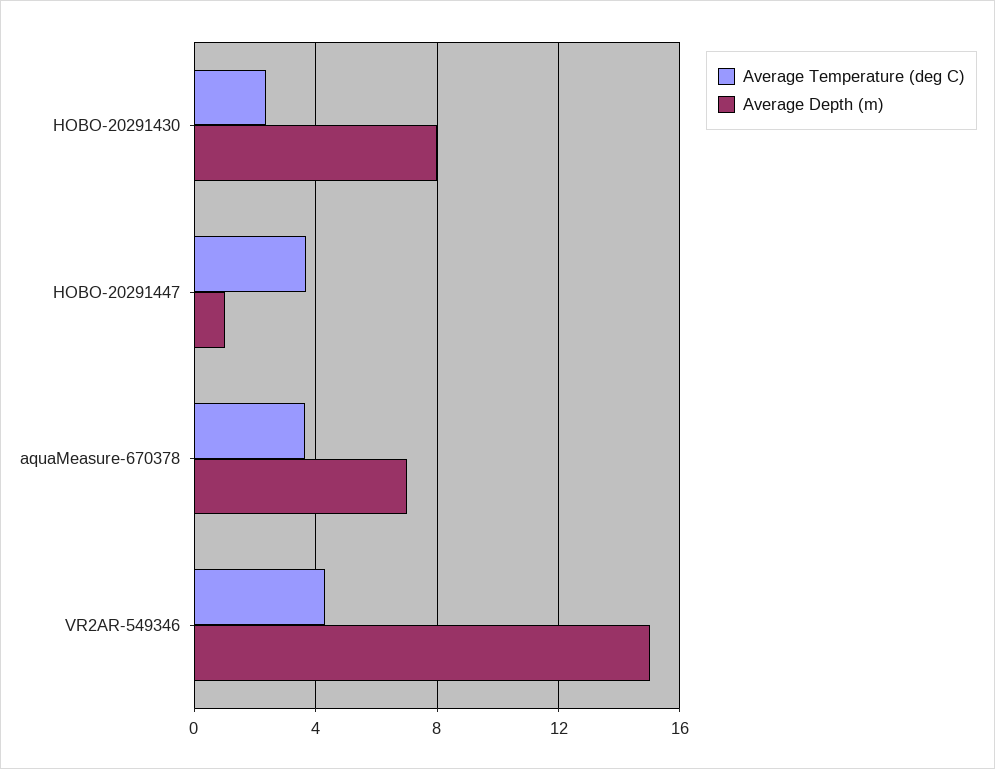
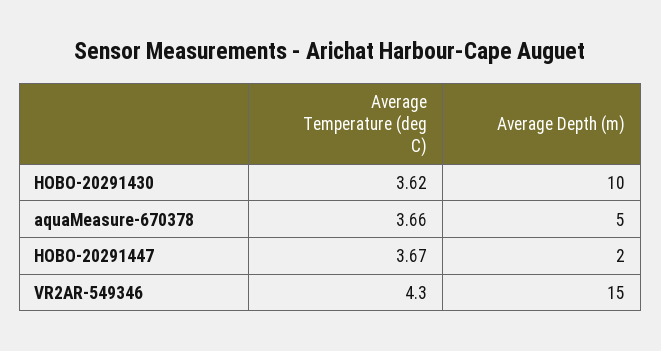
  {
    "Average Temperature (deg C)": {
-     "HOBO-20291430": 2.5,
+     "HOBO-20291430": 3.62,
      "HOBO-20291447": 3.67,
      "aquaMeasure-670378": 3.66,
      "VR2AR-549346": 4.3
    },
    "Average Depth (m)": {
-     "HOBO-20291430": 8,
+     "HOBO-20291430": 10,
-     "HOBO-20291447": 1,
+     "HOBO-20291447": 2,
-     "aquaMeasure-670378": 7,
+     "aquaMeasure-670378": 5,
      "VR2AR-549346": 15
    }
  }

